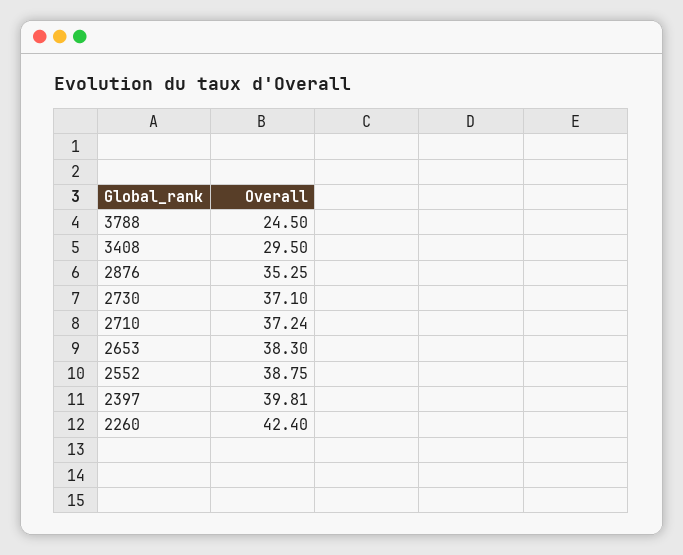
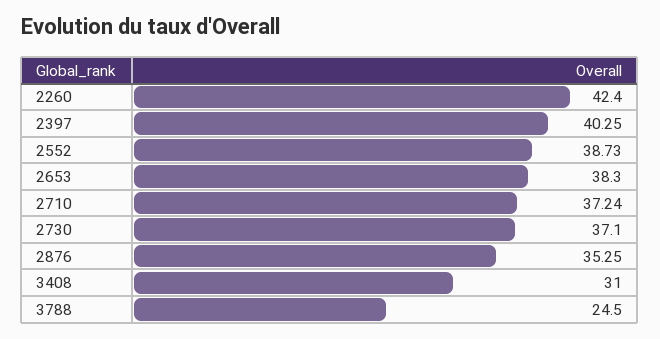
  {
    "3788": 24.5,
-   "3408": 29.5,
+   "3408": 31,
    "2876": 35.25,
    "2730": 37.1,
    "2710": 37.24,
    "2653": 38.3,
-   "2552": 38.75,
+   "2552": 38.73,
-   "2397": 39.81,
+   "2397": 40.25,
    "2260": 42.4
  }

